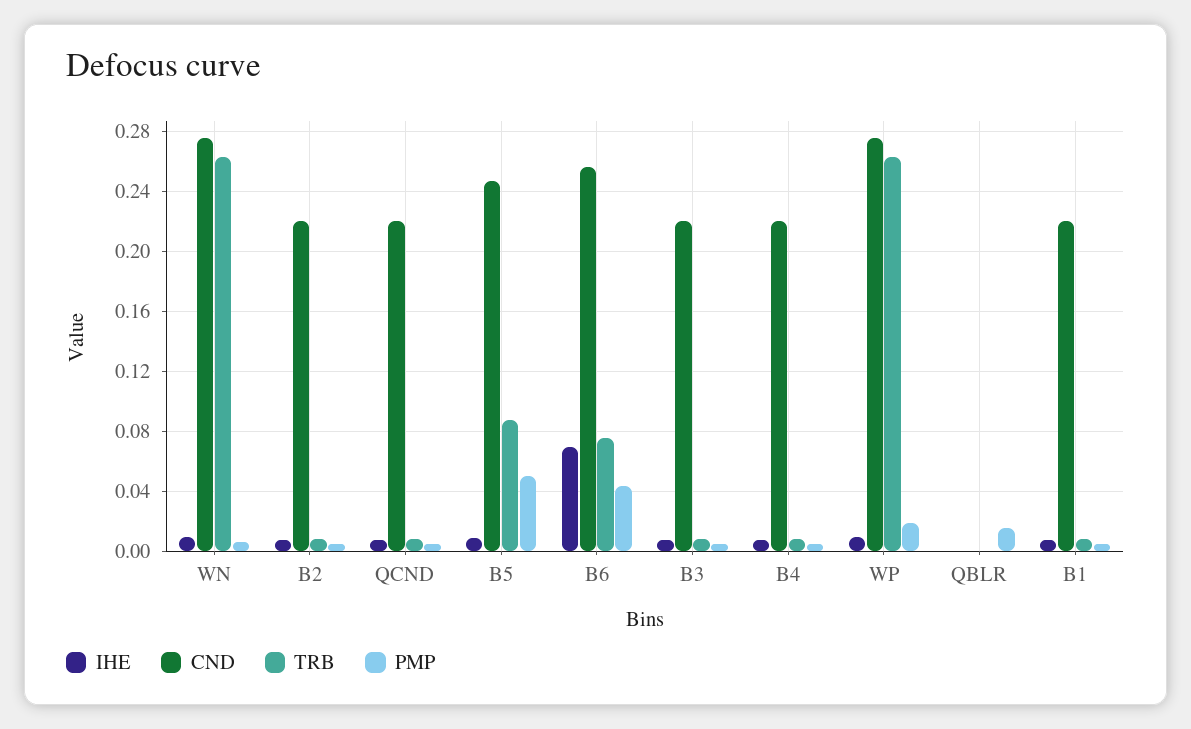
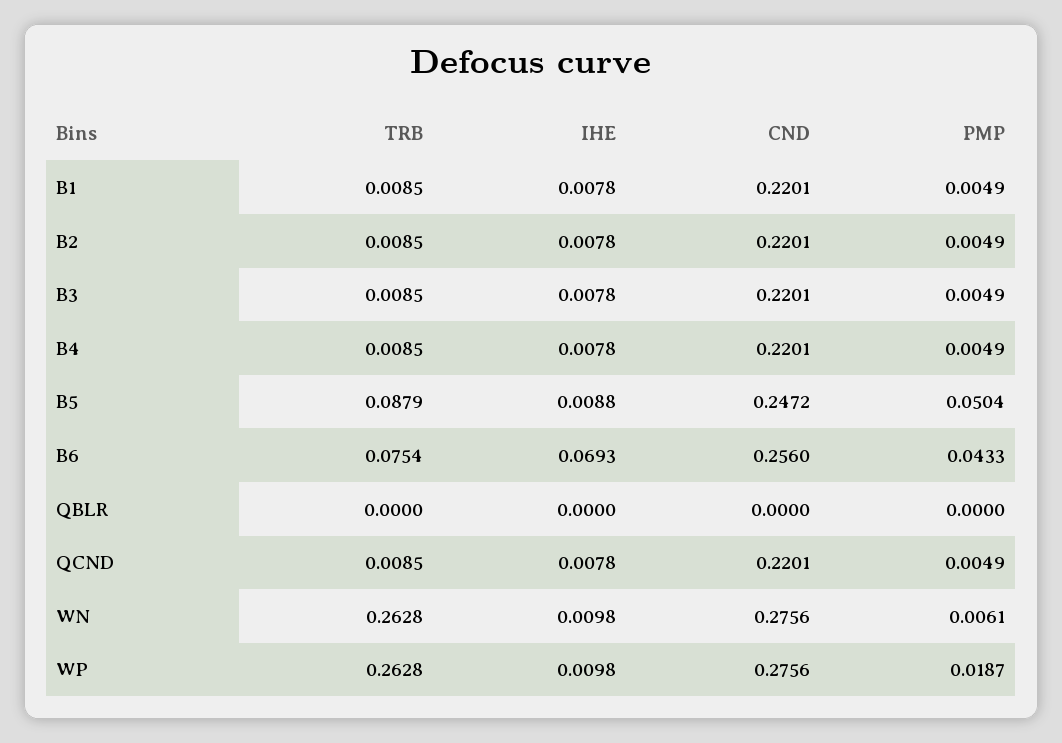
  {
    "IHE": {
      "WN": 0.0098,
      "B2": 0.0078,
      "QCND": 0.0078,
      "B5": 0.0088,
      "B6": 0.0693,
      "B3": 0.0078,
      "B4": 0.0078,
      "WP": 0.0098,
      "QBLR": 0,
      "B1": 0.0078
    },
    "CND": {
      "WN": 0.2756,
      "B2": 0.2201,
      "QCND": 0.2201,
      "B5": 0.2472,
      "B6": 0.256,
      "B3": 0.2201,
      "B4": 0.2201,
      "WP": 0.2756,
      "QBLR": 0,
      "B1": 0.2201
    },
    "TRB": {
      "WN": 0.2628,
      "B2": 0.0085,
      "QCND": 0.0085,
      "B5": 0.0879,
      "B6": 0.0754,
      "B3": 0.0085,
      "B4": 0.0085,
      "WP": 0.2628,
      "QBLR": 0,
      "B1": 0.0085
    },
    "PMP": {
      "WN": 0.0061,
      "B2": 0.0049,
      "QCND": 0.0049,
      "B5": 0.0504,
      "B6": 0.0433,
      "B3": 0.0049,
      "B4": 0.0049,
      "WP": 0.0187,
-     "QBLR": 0.015,
+     "QBLR": 0,
      "B1": 0.0049
    }
  }

